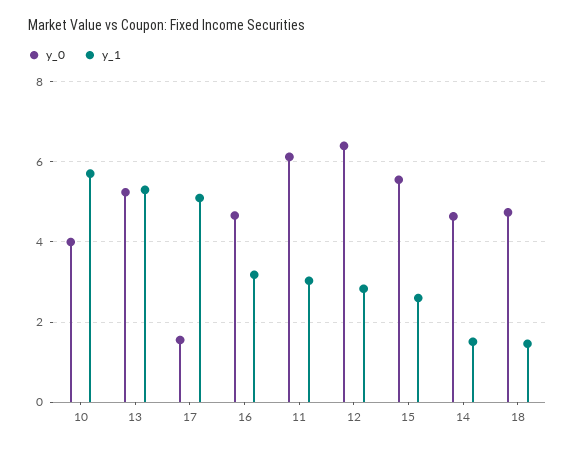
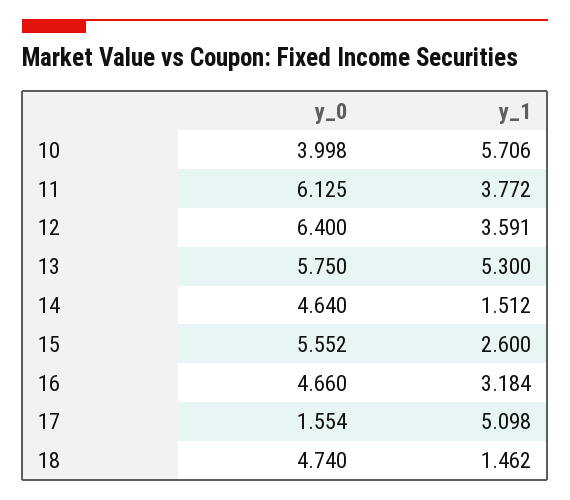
  {
    "y_0": {
      "10": 3.998,
-     "13": 5.2,
+     "13": 5.75,
      "17": 1.554,
      "16": 4.66,
      "11": 6.125,
      "12": 6.4,
      "15": 5.552,
      "14": 4.64,
      "18": 4.74
    },
    "y_1": {
      "10": 5.706,
      "13": 5.3,
      "17": 5.098,
      "16": 3.184,
-     "11": 3,
+     "11": 3.772,
-     "12": 2.8,
+     "12": 3.591,
      "15": 2.6,
      "14": 1.512,
      "18": 1.462
    }
  }

